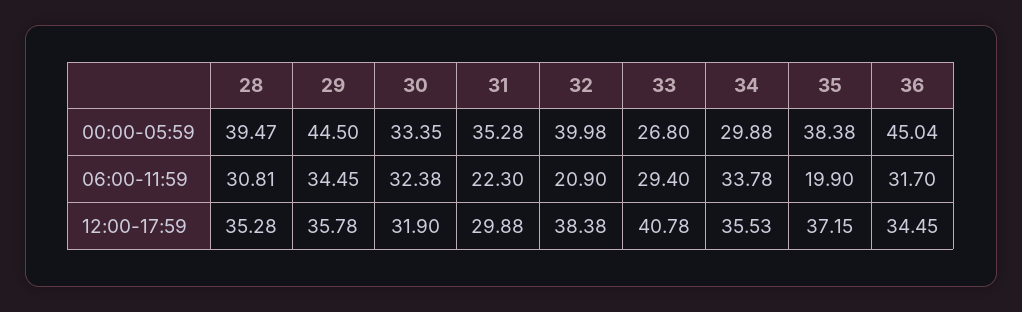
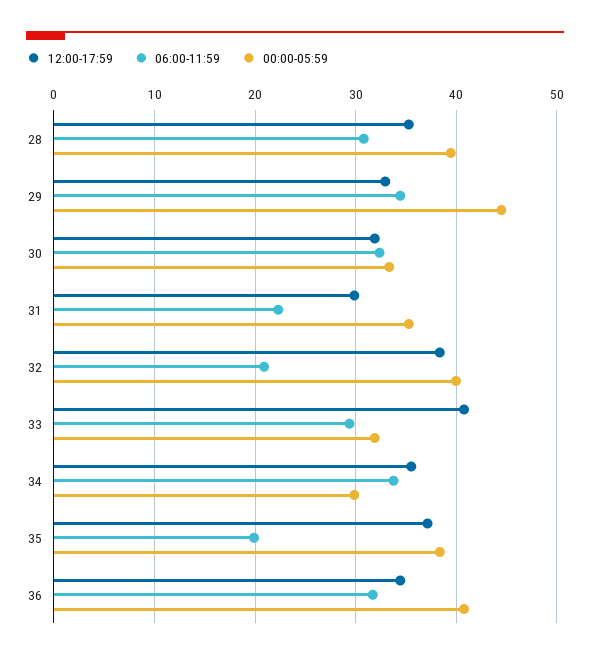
  {
    "00:00-05:59": {
      "28": 39.47,
      "29": 44.5,
      "30": 33.35,
      "31": 35.28,
      "32": 39.98,
-     "33": 26.8,
+     "33": 32,
      "34": 29.88,
      "35": 38.38,
-     "36": 45.04
+     "36": 41
    },
    "06:00-11:59": {
      "28": 30.81,
      "29": 34.45,
      "30": 32.38,
      "31": 22.3,
      "32": 20.9,
      "33": 29.4,
      "34": 33.78,
      "35": 19.9,
      "36": 31.7
    },
    "12:00-17:59": {
      "28": 35.28,
-     "29": 35.78,
+     "29": 33,
      "30": 31.9,
      "31": 29.88,
      "32": 38.38,
      "33": 40.78,
      "34": 35.53,
      "35": 37.15,
      "36": 34.45
    }
  }

